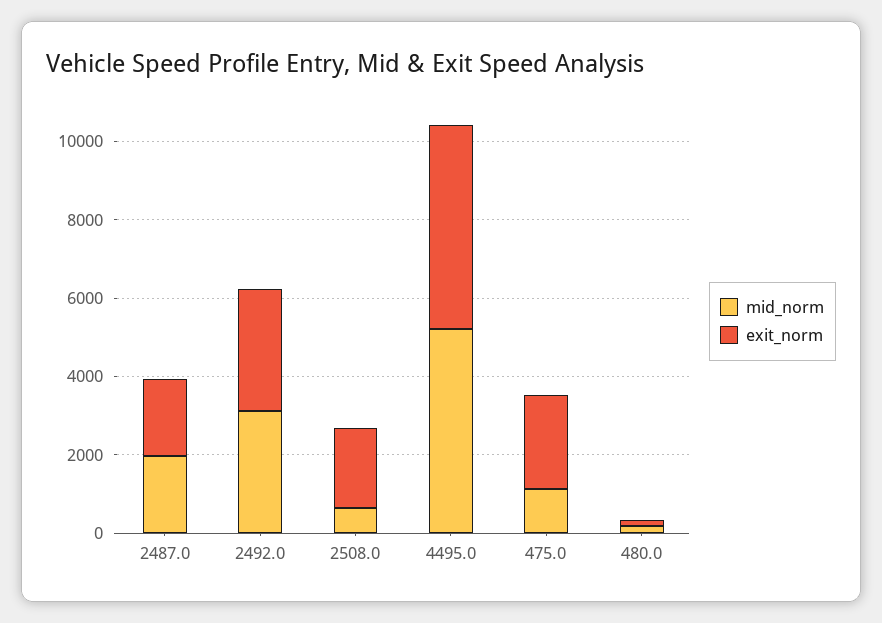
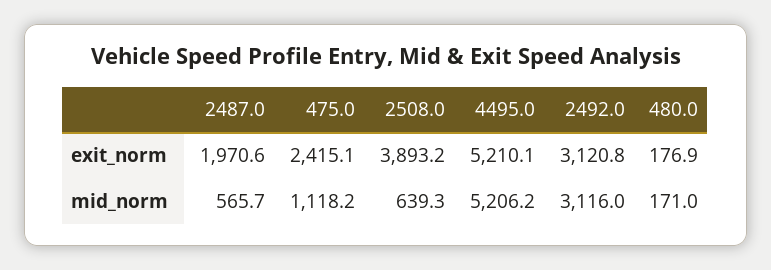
  {
    "mid_norm": {
-     "2487.0": 2000,
+     "2487.0": 565.7,
      "2492.0": 3116,
      "2508.0": 639.3,
      "4495.0": 5206.2,
      "475.0": 1118.2,
      "480.0": 171
    },
    "exit_norm": {
      "2487.0": 1970.6,
      "2492.0": 3120.8,
-     "2508.0": 2000,
+     "2508.0": 3893.2,
      "4495.0": 5210.1,
      "475.0": 2415.1,
      "480.0": 176.9
    }
  }

